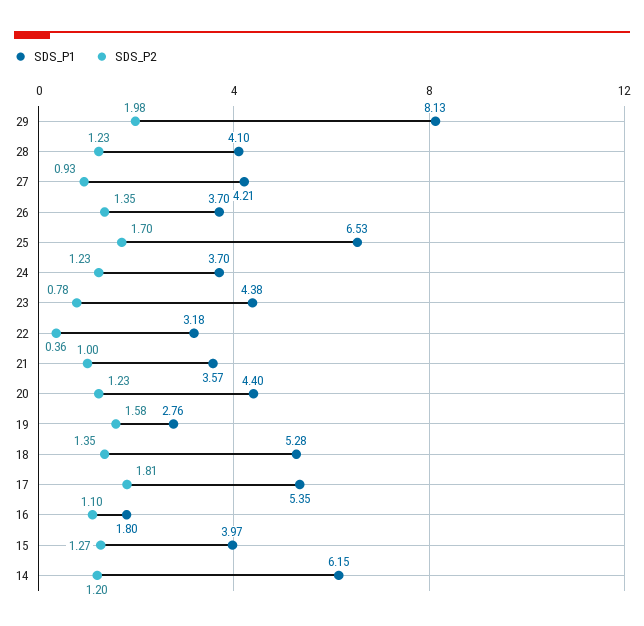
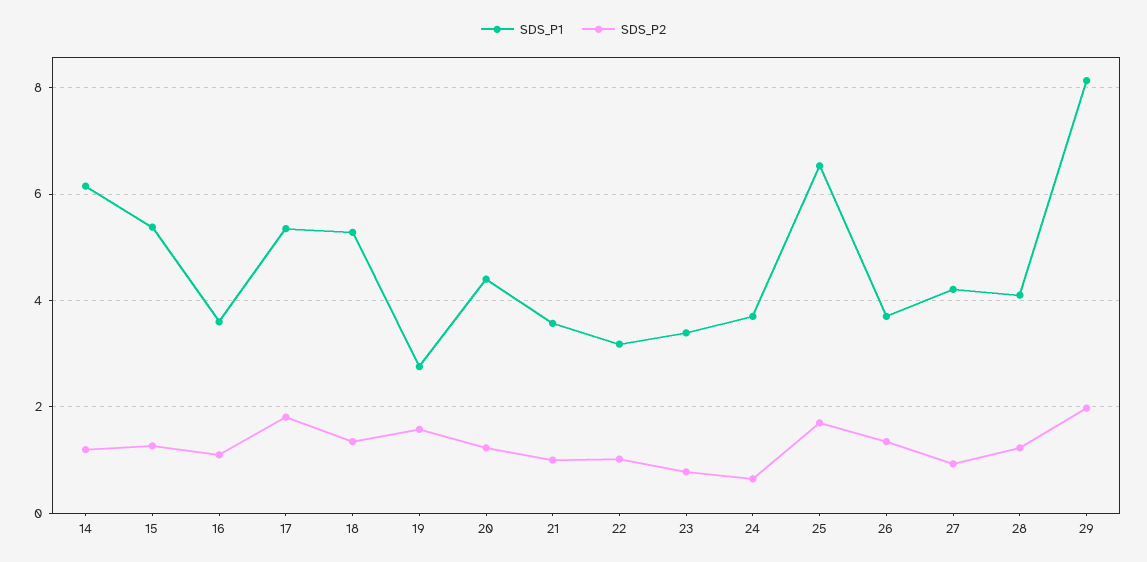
  {
    "SDS_P1": {
      "29": 8.13,
      "28": 4.1,
      "27": 4.21,
      "26": 3.7,
      "25": 6.53,
      "24": 3.7,
-     "23": 4.38,
+     "23": 3.4,
      "22": 3.18,
      "21": 3.57,
      "20": 4.4,
      "19": 2.76,
      "18": 5.28,
      "17": 5.35,
-     "16": 1.8,
+     "16": 3.6,
-     "15": 3.97,
+     "15": 5.4,
      "14": 6.15
    },
    "SDS_P2": {
      "29": 1.98,
      "28": 1.23,
      "27": 0.93,
      "26": 1.35,
      "25": 1.7,
-     "24": 1.23,
+     "24": 0.6,
      "23": 0.78,
-     "22": 0.36,
+     "22": 1,
      "21": 1,
      "20": 1.23,
      "19": 1.58,
      "18": 1.35,
      "17": 1.81,
      "16": 1.1,
      "15": 1.27,
      "14": 1.2
    }
  }

